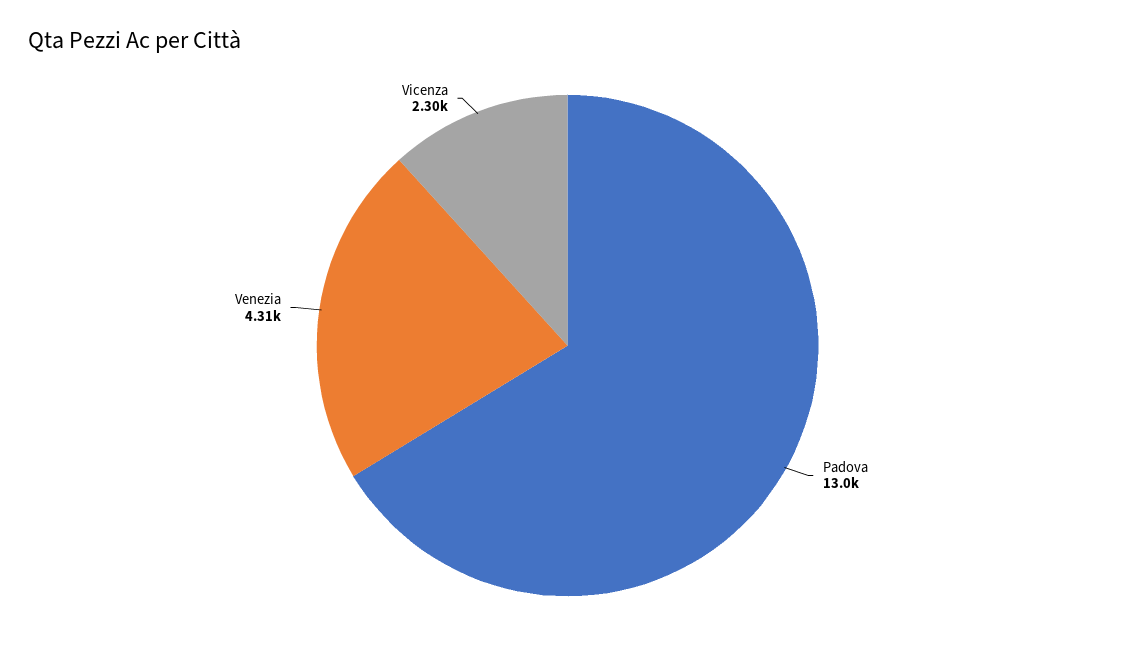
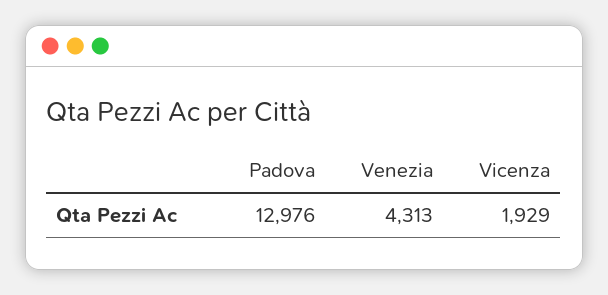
  {
    "Padova": 12976,
    "Venezia": 4313,
-   "Vicenza": 2300
+   "Vicenza": 1929
  }

